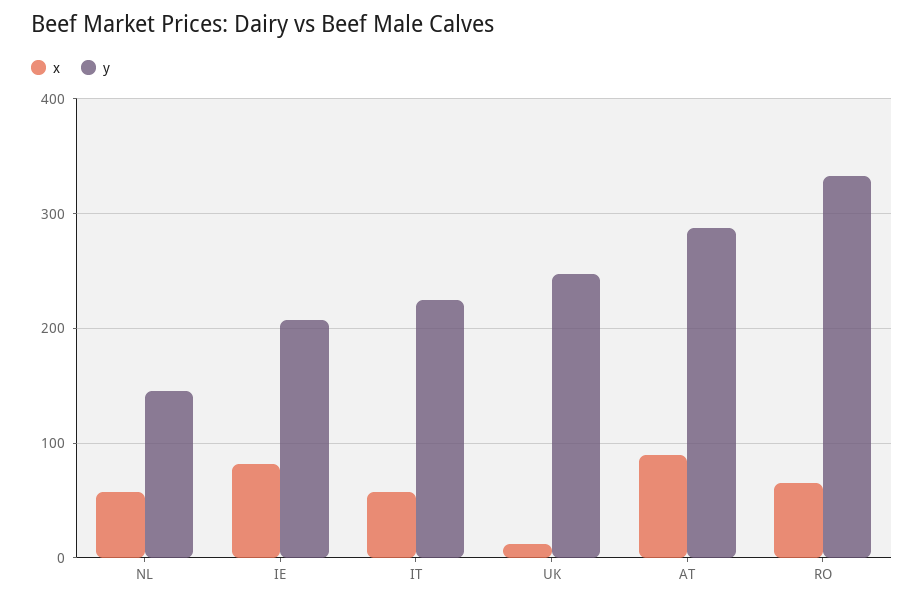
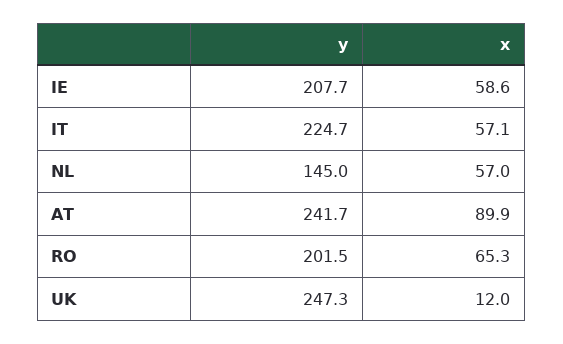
  {
    "x": {
      "NL": 57,
-     "IE": 80,
+     "IE": 58.6,
      "IT": 57.1,
      "UK": 12,
      "AT": 89.9,
      "RO": 65.3
    },
    "y": {
      "NL": 145,
      "IE": 207.7,
      "IT": 224.7,
      "UK": 247.3,
-     "AT": 290,
+     "AT": 241.7,
-     "RO": 330
+     "RO": 201.5
    }
  }

